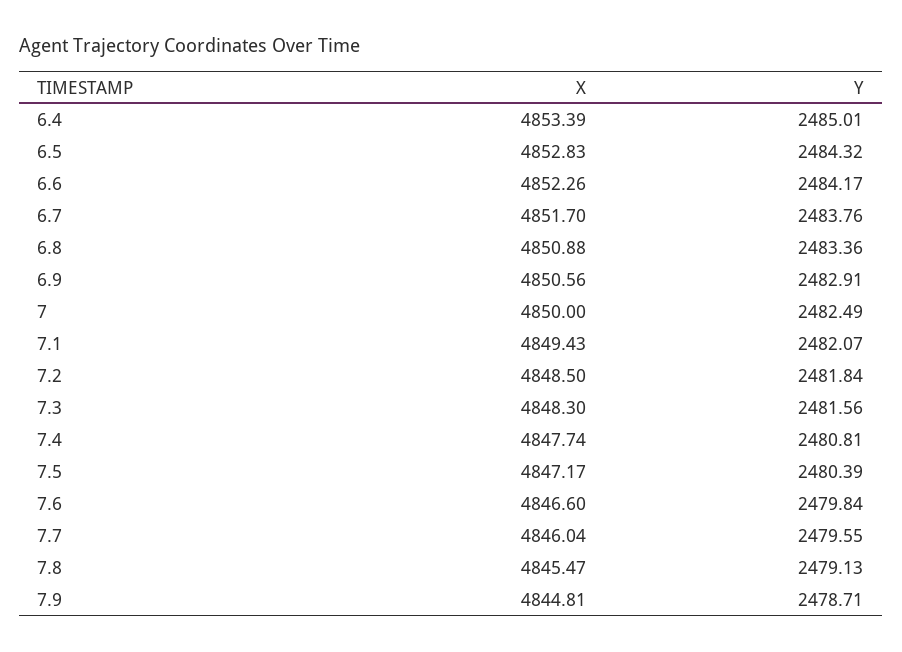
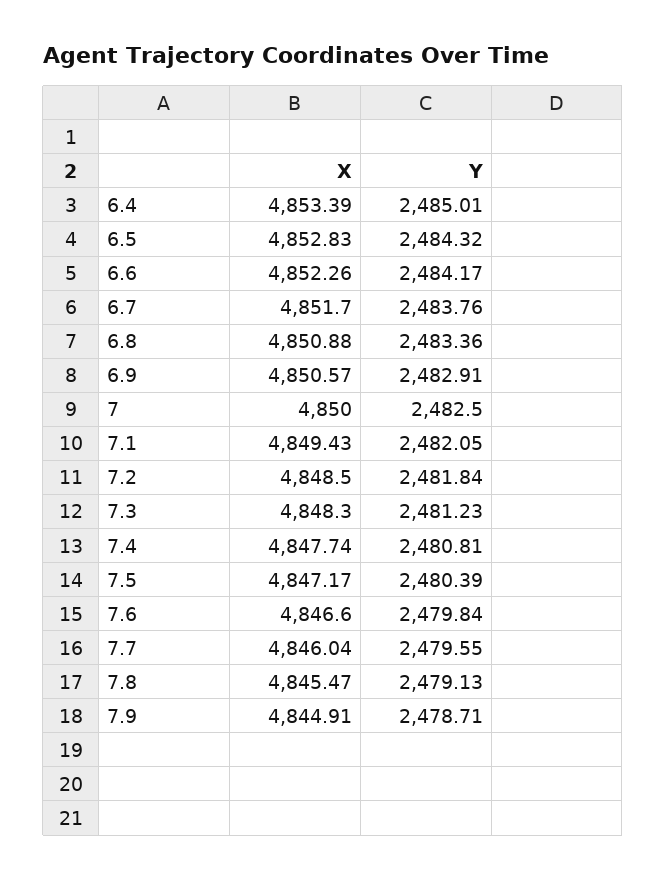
  {
    "X": {
      "6.4": 4853.39,
      "6.5": 4852.83,
      "6.6": 4852.26,
      "6.7": 4851.7,
      "6.8": 4850.88,
-     "6.9": 4850.56,
+     "6.9": 4850.57,
      "7": 4850,
      "7.1": 4849.43,
      "7.2": 4848.5,
      "7.3": 4848.3,
      "7.4": 4847.74,
      "7.5": 4847.17,
      "7.6": 4846.6,
      "7.7": 4846.04,
      "7.8": 4845.47,
-     "7.9": 4844.81
+     "7.9": 4844.91
    },
    "Y": {
      "6.4": 2485.01,
      "6.5": 2484.32,
      "6.6": 2484.17,
      "6.7": 2483.76,
      "6.8": 2483.36,
      "6.9": 2482.91,
-     "7": 2482.49,
+     "7": 2482.5,
-     "7.1": 2482.07,
+     "7.1": 2482.05,
      "7.2": 2481.84,
-     "7.3": 2481.56,
+     "7.3": 2481.23,
      "7.4": 2480.81,
      "7.5": 2480.39,
      "7.6": 2479.84,
      "7.7": 2479.55,
      "7.8": 2479.13,
      "7.9": 2478.71
    }
  }

